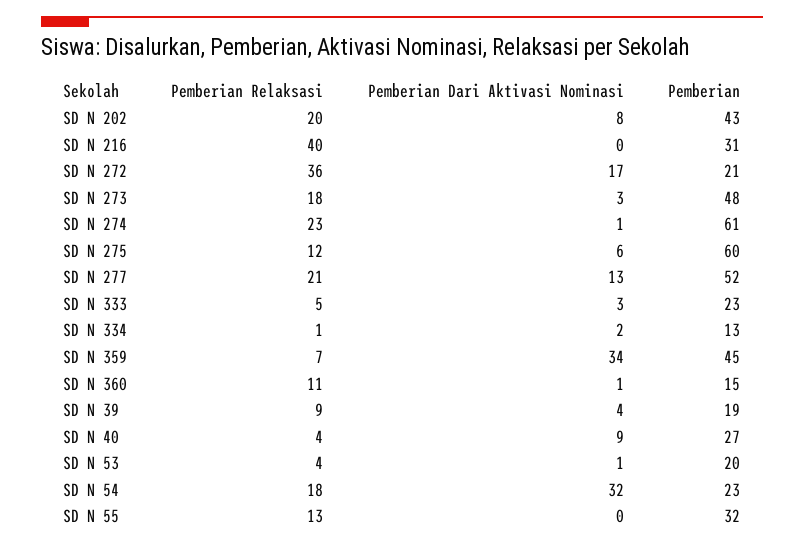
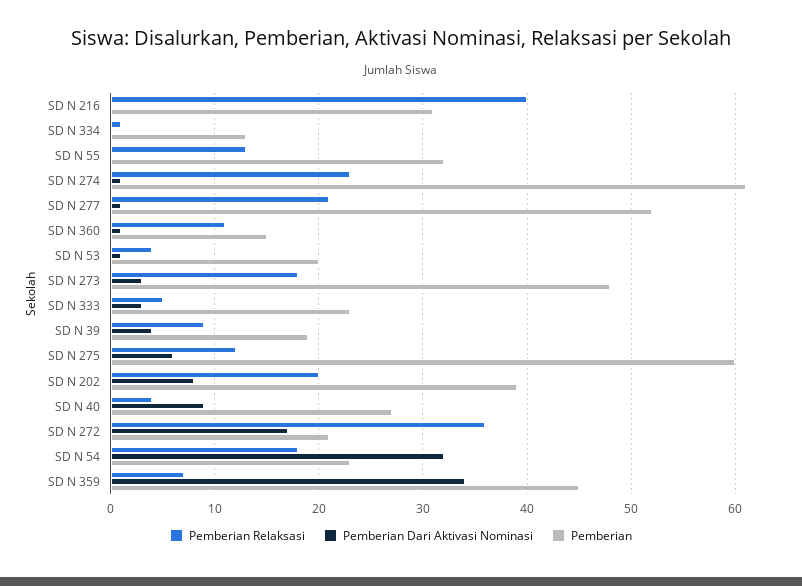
  {
    "Pemberian Relaksasi": {
      "SD N 202": 20,
      "SD N 216": 40,
      "SD N 272": 36,
      "SD N 273": 18,
      "SD N 274": 23,
      "SD N 275": 12,
      "SD N 277": 21,
      "SD N 333": 5,
      "SD N 334": 1,
      "SD N 359": 7,
      "SD N 360": 11,
      "SD N 39": 9,
      "SD N 40": 4,
      "SD N 53": 4,
      "SD N 54": 18,
      "SD N 55": 13
    },
    "Pemberian Dari Aktivasi Nominasi": {
      "SD N 202": 8,
      "SD N 216": 0,
      "SD N 272": 17,
      "SD N 273": 3,
      "SD N 274": 1,
      "SD N 275": 6,
-     "SD N 277": 13,
+     "SD N 277": 1,
      "SD N 333": 3,
-     "SD N 334": 2,
+     "SD N 334": 0,
      "SD N 359": 34,
      "SD N 360": 1,
      "SD N 39": 4,
      "SD N 40": 9,
      "SD N 53": 1,
      "SD N 54": 32,
      "SD N 55": 0
    },
    "Pemberian": {
-     "SD N 202": 43,
+     "SD N 202": 39,
      "SD N 216": 31,
      "SD N 272": 21,
      "SD N 273": 48,
      "SD N 274": 61,
      "SD N 275": 60,
      "SD N 277": 52,
      "SD N 333": 23,
      "SD N 334": 13,
      "SD N 359": 45,
      "SD N 360": 15,
      "SD N 39": 19,
      "SD N 40": 27,
      "SD N 53": 20,
      "SD N 54": 23,
      "SD N 55": 32
    }
  }

